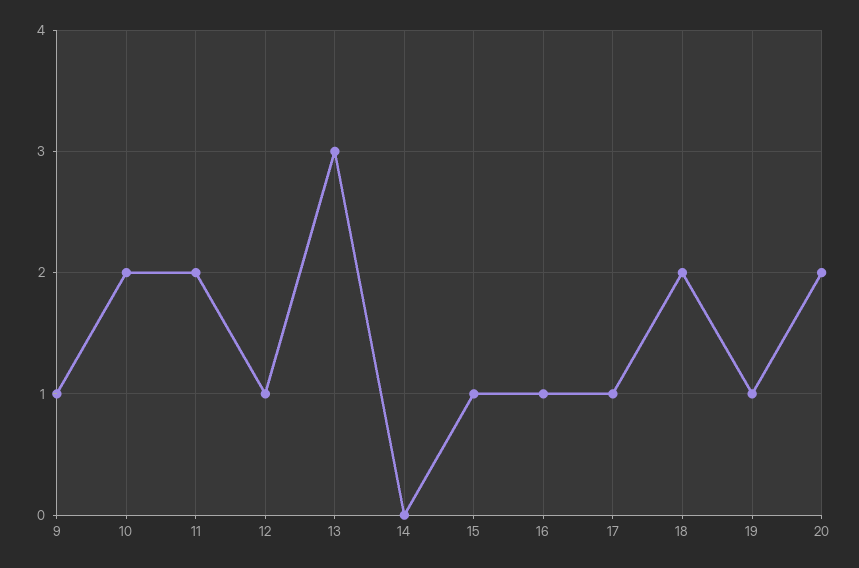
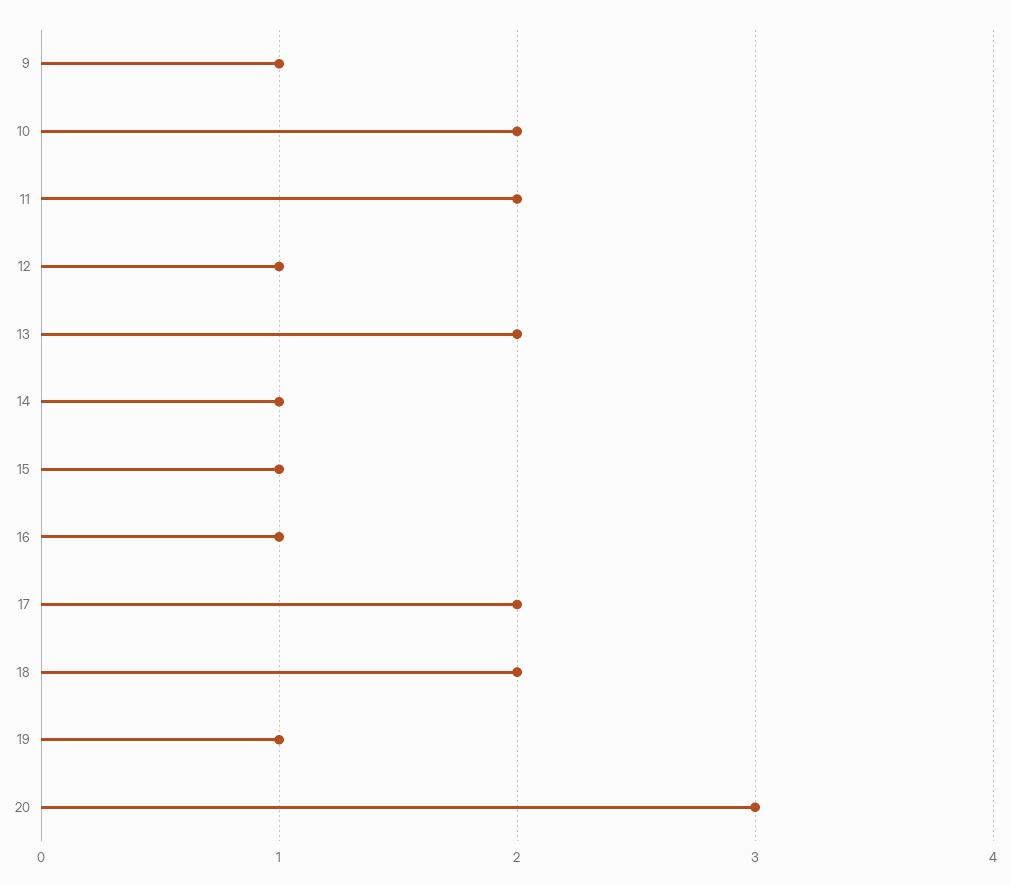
  {
    "9": 1,
    "10": 2,
    "11": 2,
    "12": 1,
-   "13": 3,
+   "13": 2,
-   "14": 0,
+   "14": 1,
    "15": 1,
    "16": 1,
-   "17": 1,
+   "17": 2,
    "18": 2,
    "19": 1,
-   "20": 2
+   "20": 3
  }

